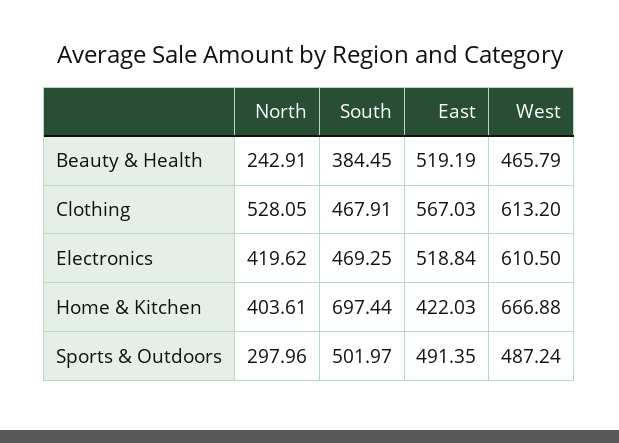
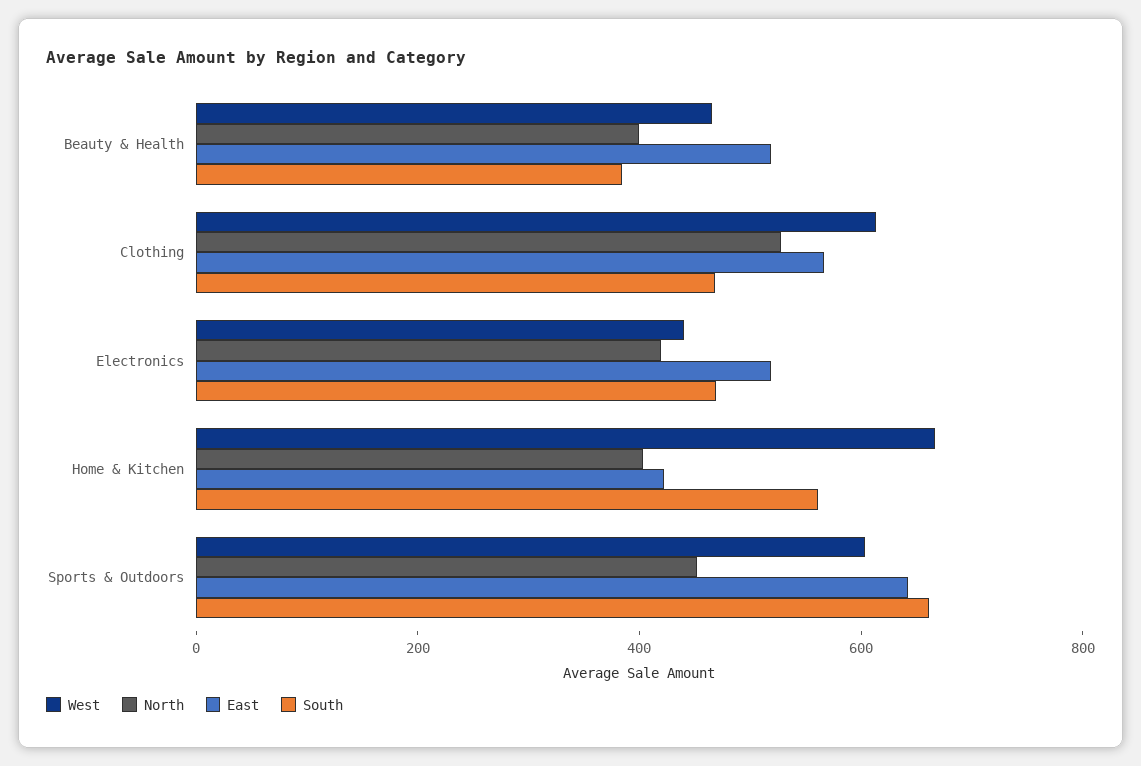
  {
    "North": {
-     "Beauty & Health": 242.91,
+     "Beauty & Health": 400,
      "Clothing": 528.05,
      "Electronics": 419.62,
      "Home & Kitchen": 403.61,
-     "Sports & Outdoors": 297.96
+     "Sports & Outdoors": 450
    },
    "South": {
      "Beauty & Health": 384.45,
      "Clothing": 467.91,
      "Electronics": 469.25,
-     "Home & Kitchen": 697.44,
+     "Home & Kitchen": 550,
-     "Sports & Outdoors": 501.97
+     "Sports & Outdoors": 650
    },
    "East": {
      "Beauty & Health": 519.19,
      "Clothing": 567.03,
      "Electronics": 518.84,
      "Home & Kitchen": 422.03,
-     "Sports & Outdoors": 491.35
+     "Sports & Outdoors": 650
    },
    "West": {
      "Beauty & Health": 465.79,
      "Clothing": 613.2,
-     "Electronics": 610.5,
+     "Electronics": 450,
      "Home & Kitchen": 666.88,
-     "Sports & Outdoors": 487.24
+     "Sports & Outdoors": 600
    }
  }

